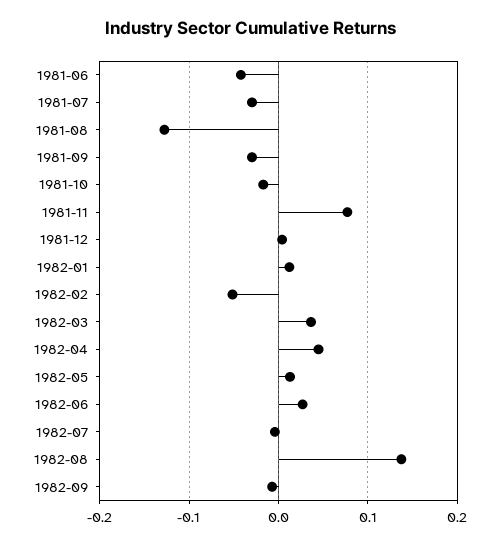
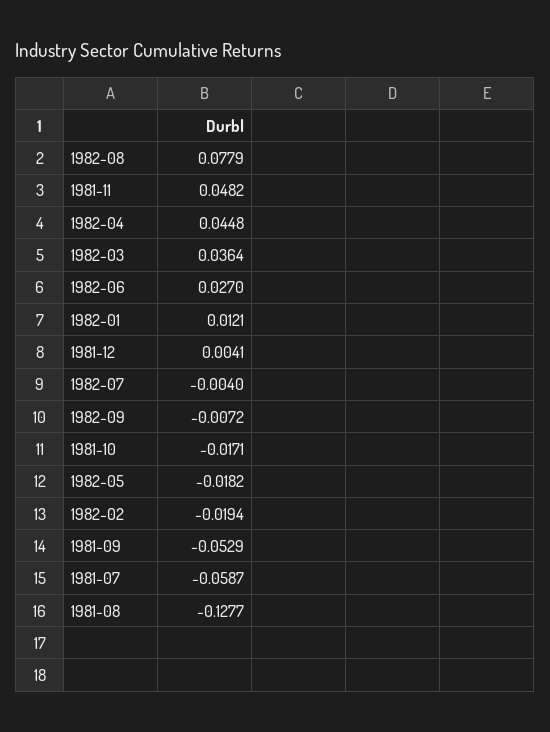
  {
-   "1981-06": -0.04,
-   "1981-07": -0.03,
+   "1981-07": -0.0587,
    "1981-08": -0.1277,
-   "1981-09": -0.03,
+   "1981-09": -0.0529,
    "1981-10": -0.0171,
-   "1981-11": 0.08,
+   "1981-11": 0.0482,
    "1981-12": 0.0041,
    "1982-01": 0.0121,
-   "1982-02": -0.05,
+   "1982-02": -0.0194,
    "1982-03": 0.0364,
    "1982-04": 0.0448,
-   "1982-05": 0.01,
+   "1982-05": -0.0182,
    "1982-06": 0.027,
    "1982-07": -0.004,
-   "1982-08": 0.14,
+   "1982-08": 0.0779,
    "1982-09": -0.0072
  }

